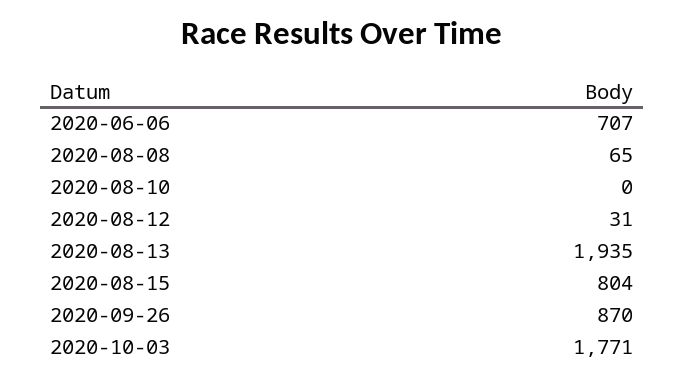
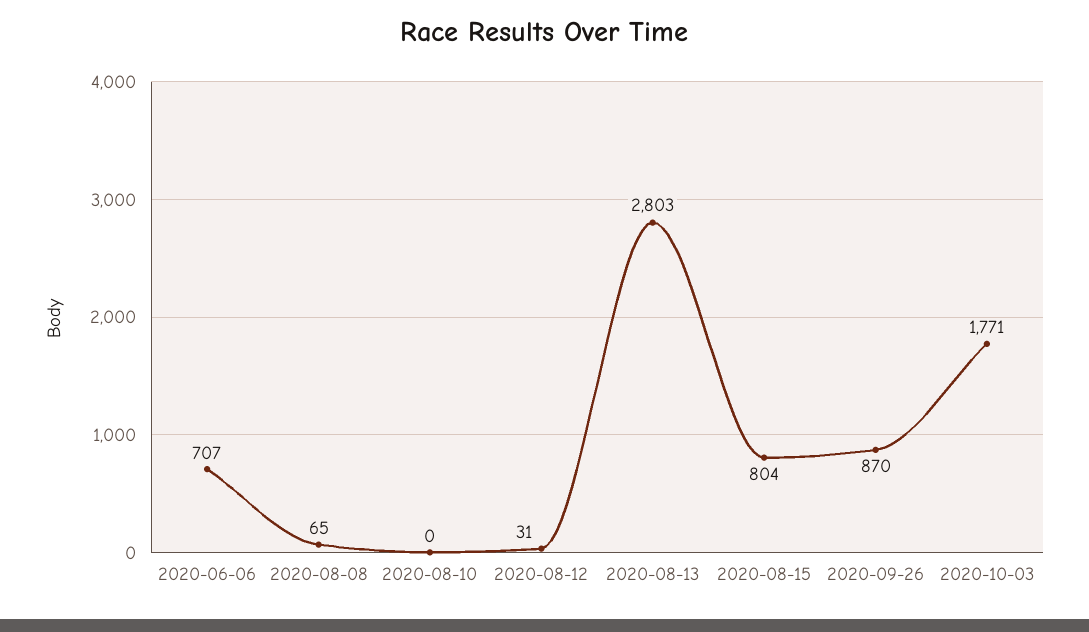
  {
    "2020-06-06": 707,
    "2020-08-08": 65,
    "2020-08-10": 0,
    "2020-08-12": 31,
-   "2020-08-13": 1935,
+   "2020-08-13": 2803,
    "2020-08-15": 804,
    "2020-09-26": 870,
    "2020-10-03": 1771
  }

